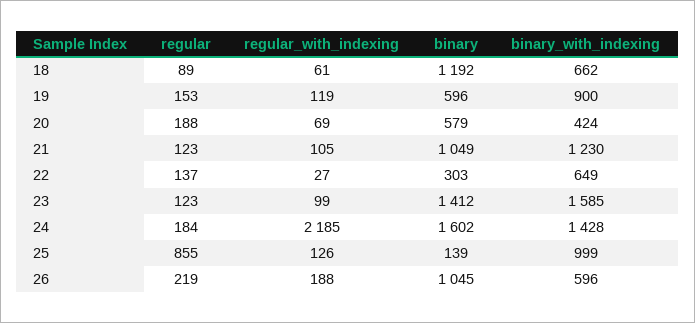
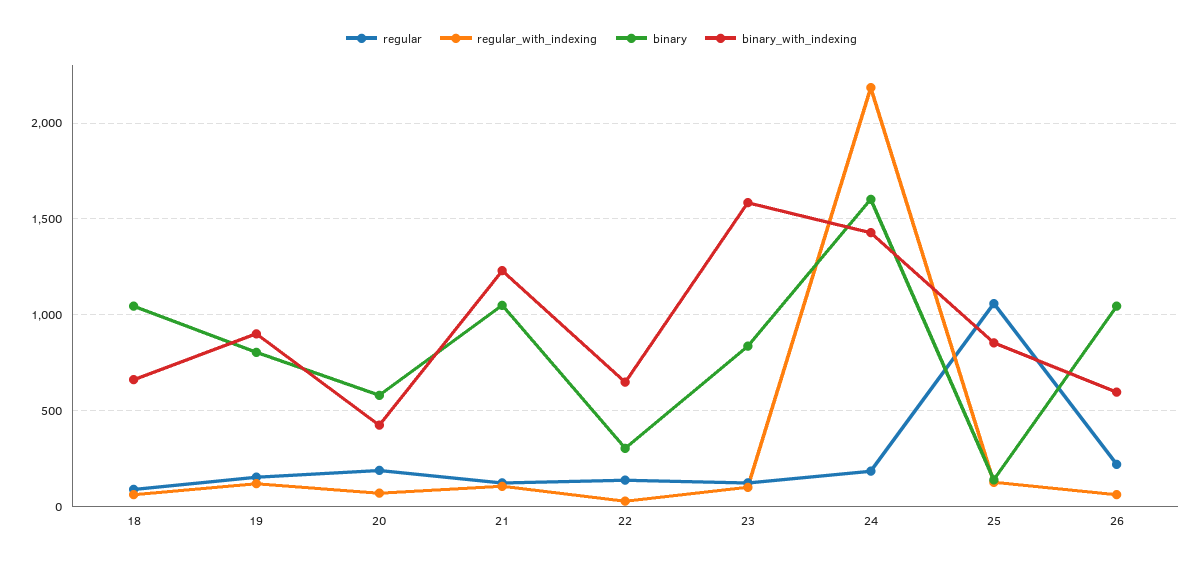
  {
    "regular": {
      "18": 89,
      "19": 153,
      "20": 188,
      "21": 123,
      "22": 137,
      "23": 123,
      "24": 184,
-     "25": 855,
+     "25": 1050,
      "26": 219
    },
    "regular_with_indexing": {
      "18": 61,
      "19": 119,
      "20": 69,
      "21": 105,
      "22": 27,
      "23": 99,
      "24": 2185,
      "25": 126,
-     "26": 188
+     "26": 50
    },
    "binary": {
-     "18": 1192,
+     "18": 1050,
-     "19": 596,
+     "19": 800,
      "20": 579,
      "21": 1049,
      "22": 303,
-     "23": 1412,
+     "23": 850,
      "24": 1602,
      "25": 139,
      "26": 1045
    },
    "binary_with_indexing": {
      "18": 662,
      "19": 900,
      "20": 424,
      "21": 1230,
      "22": 649,
      "23": 1585,
      "24": 1428,
-     "25": 999,
+     "25": 850,
      "26": 596
    }
  }

